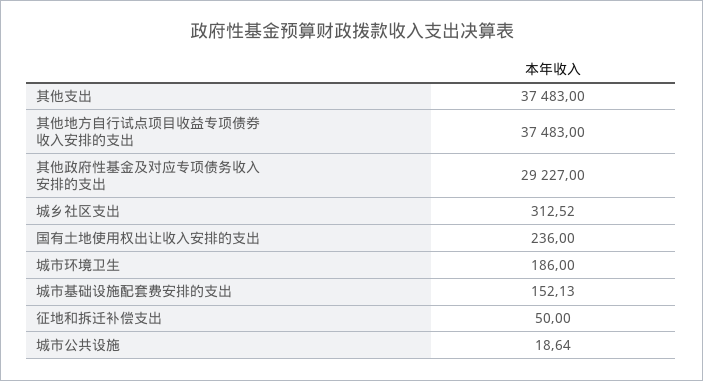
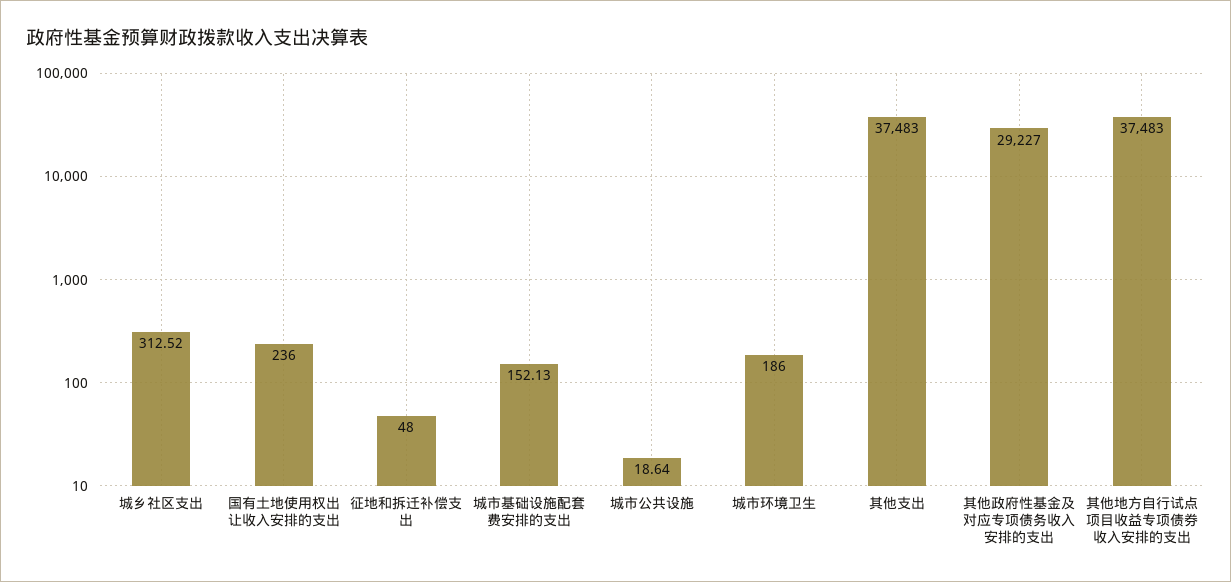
  {
    "其他支出": 37483,
    "其他地方自行试点项目收益专项债券收入安排的支出": 37483,
    "其他政府性基金及对应专项债务收入安排的支出": 29227,
    "城乡社区支出": 312.52,
    "国有土地使用权出让收入安排的支出": 236,
    "城市环境卫生": 186,
    "城市基础设施配套费安排的支出": 152.13,
-   "征地和拆迁补偿支出": 50,
+   "征地和拆迁补偿支出": 48,
    "城市公共设施": 18.64
  }

